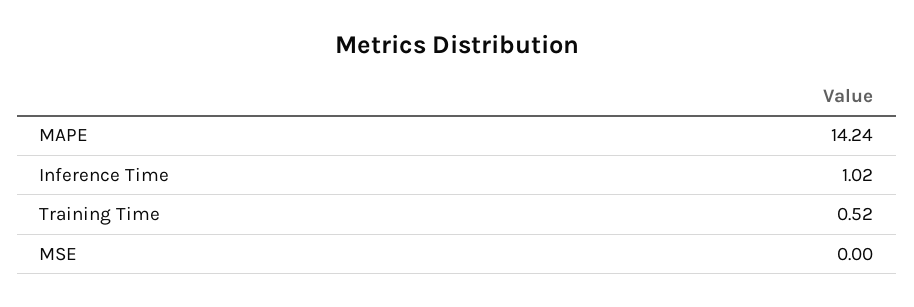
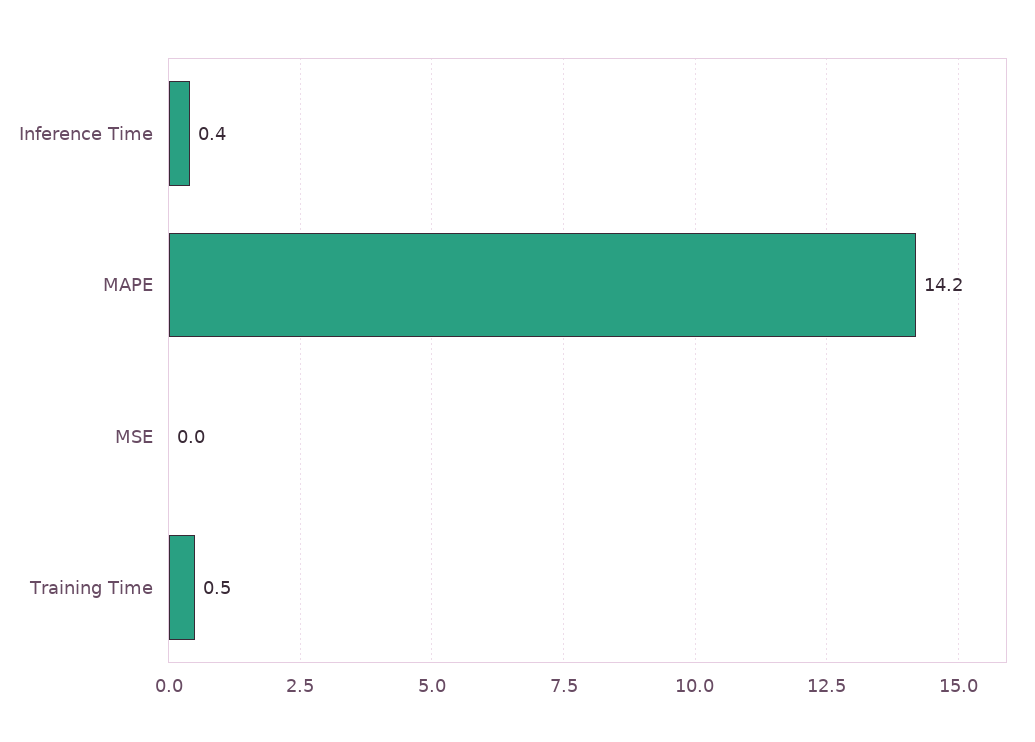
  {
    "MAPE": 14.24,
-   "Inference Time": 1.02,
+   "Inference Time": 0.4,
    "Training Time": 0.52,
    "MSE": 0
  }

